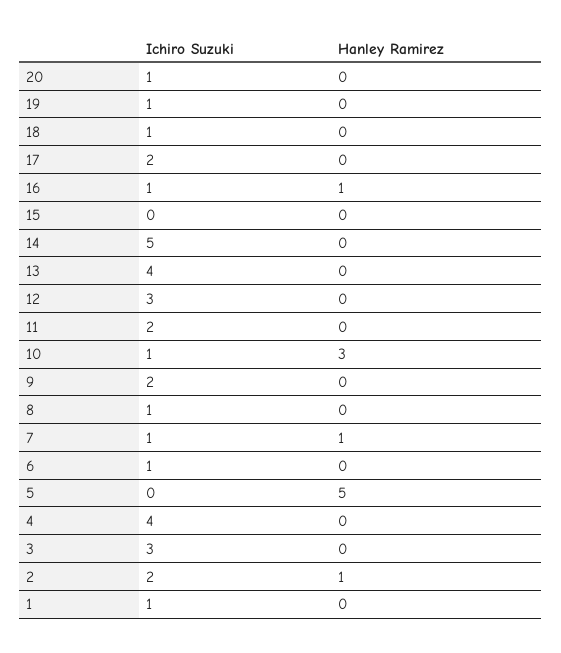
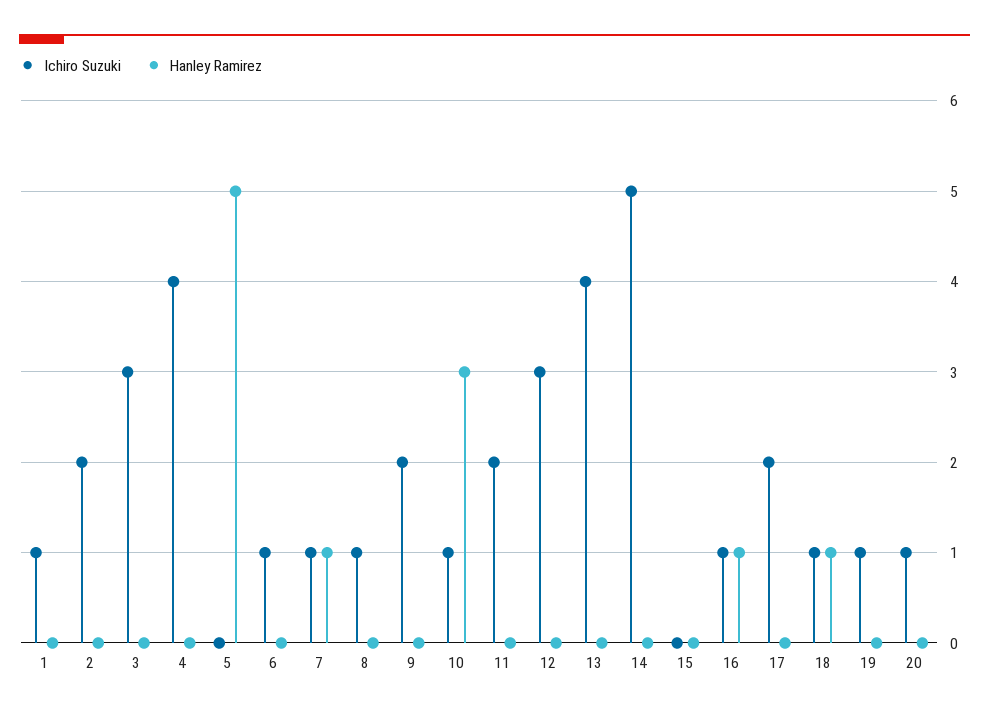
  {
    "Ichiro Suzuki": {
      "20": 1,
      "19": 1,
      "18": 1,
      "17": 2,
      "16": 1,
      "15": 0,
      "14": 5,
      "13": 4,
      "12": 3,
      "11": 2,
      "10": 1,
      "9": 2,
      "8": 1,
      "7": 1,
      "6": 1,
      "5": 0,
      "4": 4,
      "3": 3,
      "2": 2,
      "1": 1
    },
    "Hanley Ramirez": {
      "20": 0,
      "19": 0,
-     "18": 0,
+     "18": 1,
      "17": 0,
      "16": 1,
      "15": 0,
      "14": 0,
      "13": 0,
      "12": 0,
      "11": 0,
      "10": 3,
      "9": 0,
      "8": 0,
      "7": 1,
      "6": 0,
      "5": 5,
      "4": 0,
      "3": 0,
-     "2": 1,
+     "2": 0,
      "1": 0
    }
  }

